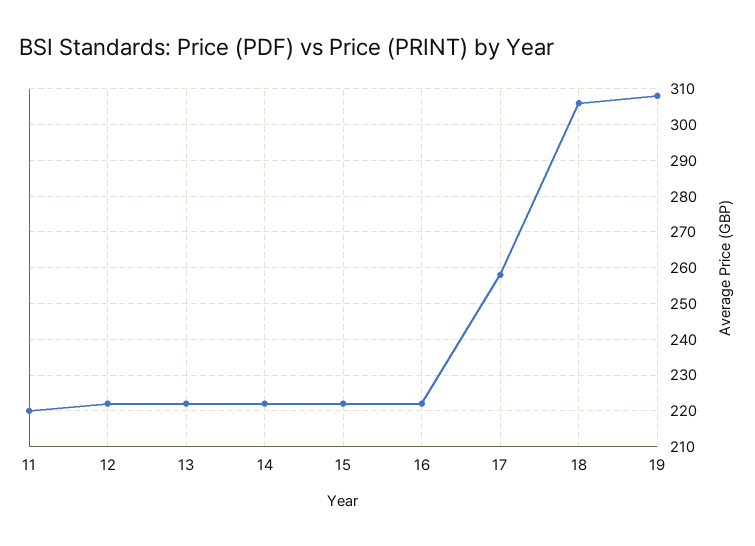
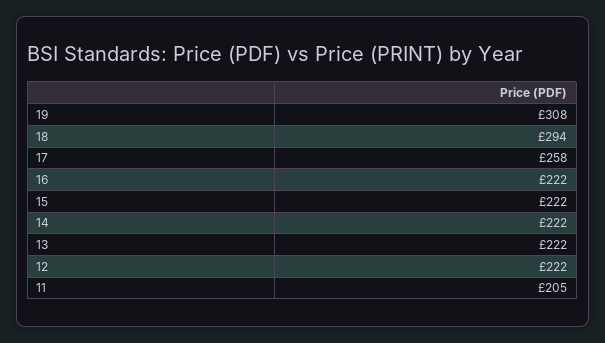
  {
-   "11": 220,
+   "11": 205,
    "12": 222,
    "13": 222,
    "14": 222,
    "15": 222,
    "16": 222,
    "17": 258,
-   "18": 305,
+   "18": 294,
    "19": 308
  }

